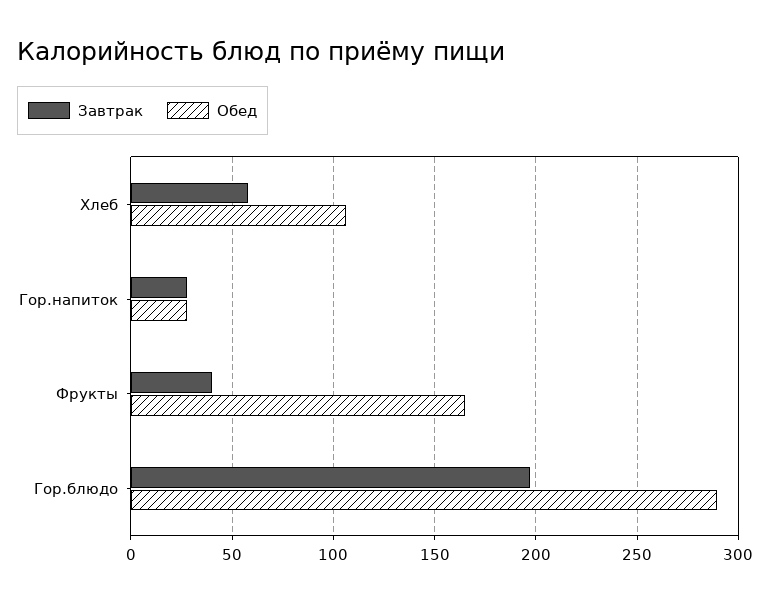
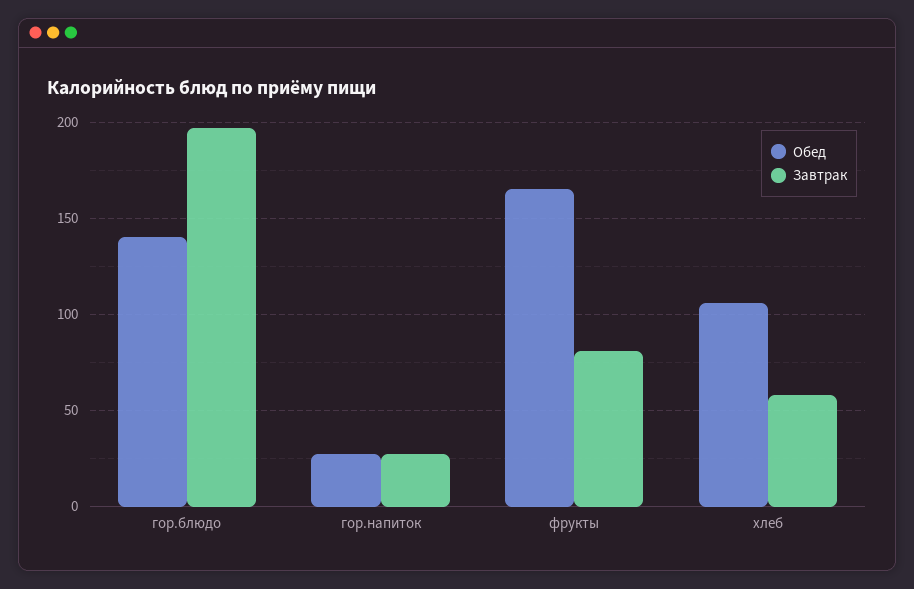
  {
    "Завтрак": {
      "Хлеб": 60,
      "Гор.напиток": 30,
-     "Фрукты": 40,
+     "Фрукты": 80,
      "Гор.блюдо": 195
    },
    "Обед": {
      "Хлеб": 105,
      "Гор.напиток": 30,
      "Фрукты": 165,
-     "Гор.блюдо": 290
+     "Гор.блюдо": 140
    }
  }

